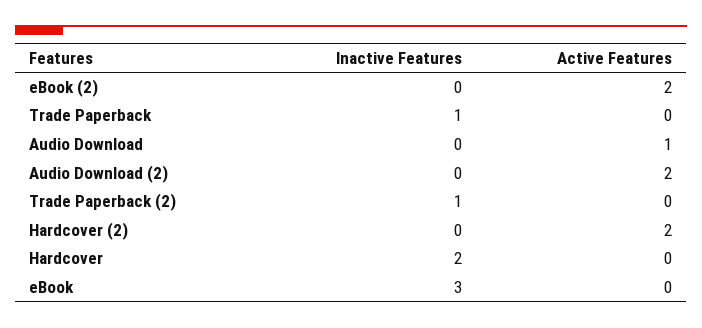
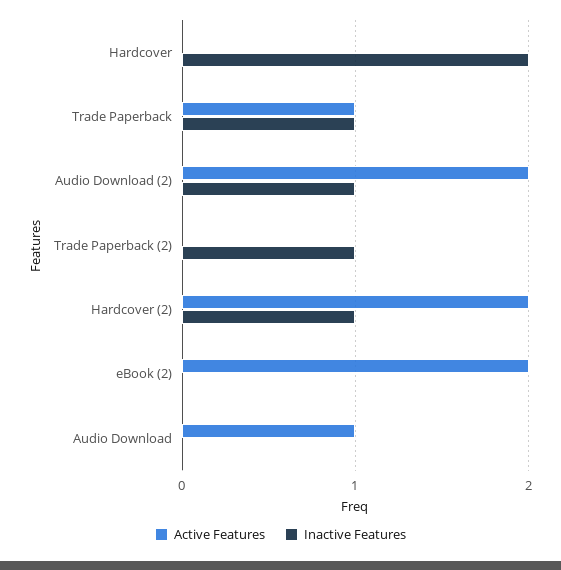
  {
    "Inactive Features": {
      "eBook (2)": 0,
      "Trade Paperback": 1,
      "Audio Download": 0,
-     "Audio Download (2)": 0,
+     "Audio Download (2)": 1,
      "Trade Paperback (2)": 1,
-     "Hardcover (2)": 0,
+     "Hardcover (2)": 1,
-     "Hardcover": 2,
+     "Hardcover": 2
-     "eBook": 3
    },
    "Active Features": {
      "eBook (2)": 2,
-     "Trade Paperback": 0,
+     "Trade Paperback": 1,
      "Audio Download": 1,
      "Audio Download (2)": 2,
      "Trade Paperback (2)": 0,
      "Hardcover (2)": 2,
-     "Hardcover": 0,
+     "Hardcover": 0
-     "eBook": 0
    }
  }

